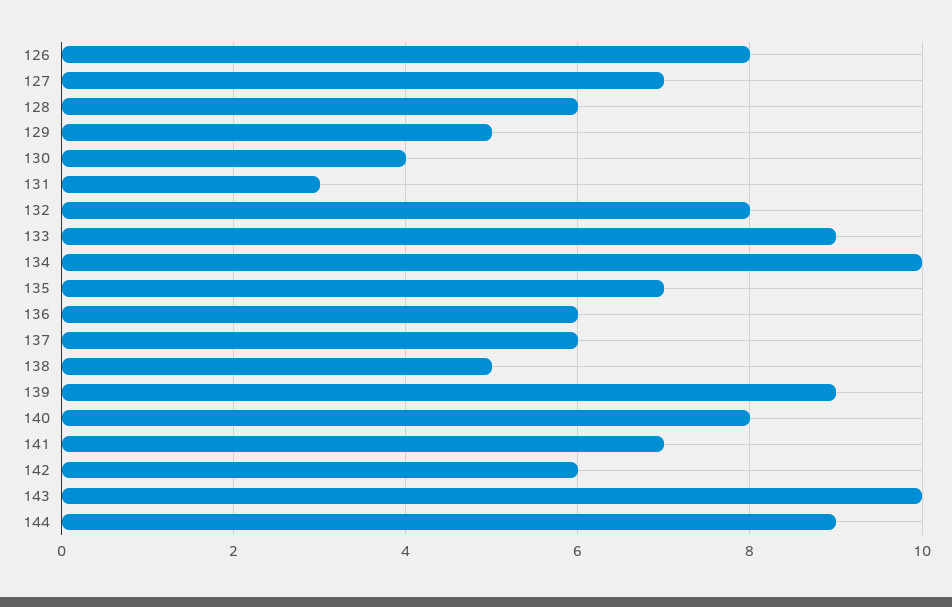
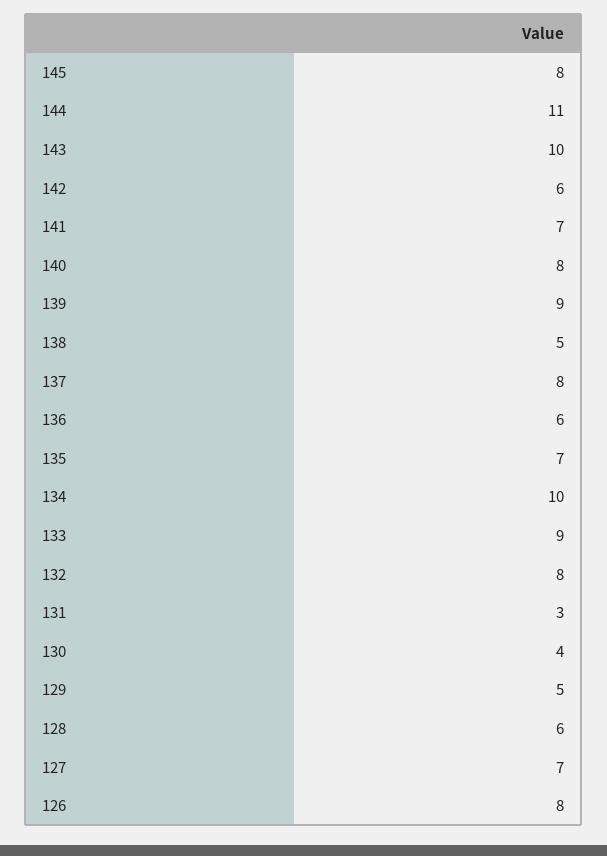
  {
    "126": 8,
    "127": 7,
    "128": 6,
    "129": 5,
    "130": 4,
    "131": 3,
    "132": 8,
    "133": 9,
    "134": 10,
    "135": 7,
    "136": 6,
-   "137": 6,
+   "137": 8,
    "138": 5,
    "139": 9,
    "140": 8,
    "141": 7,
    "142": 6,
    "143": 10,
-   "144": 9
+   "144": 11,
+   "145": 8
  }

